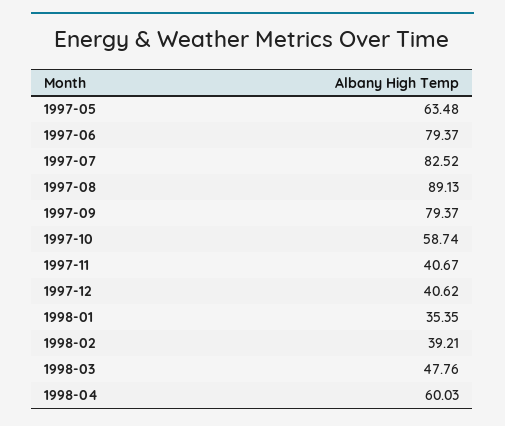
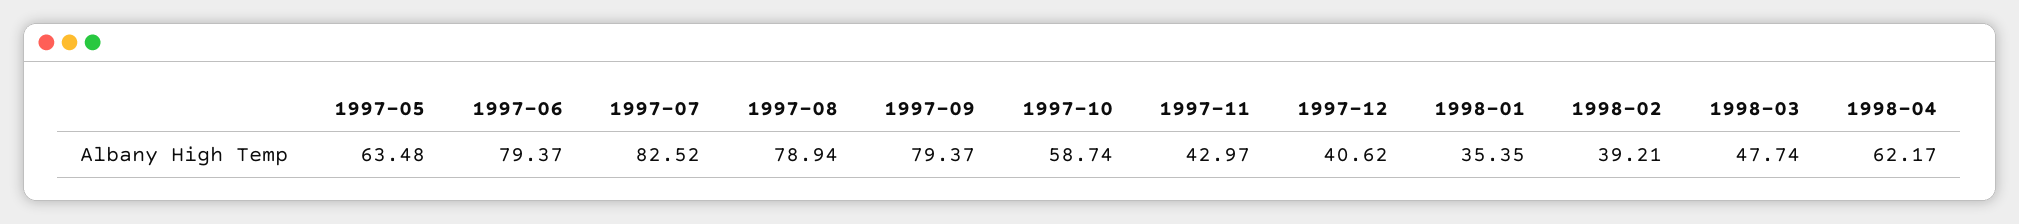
  {
    "1997-05": 63.48,
    "1997-06": 79.37,
    "1997-07": 82.52,
-   "1997-08": 89.13,
+   "1997-08": 78.94,
    "1997-09": 79.37,
    "1997-10": 58.74,
-   "1997-11": 40.67,
+   "1997-11": 42.97,
    "1997-12": 40.62,
    "1998-01": 35.35,
    "1998-02": 39.21,
-   "1998-03": 47.76,
+   "1998-03": 47.74,
-   "1998-04": 60.03
+   "1998-04": 62.17
  }

